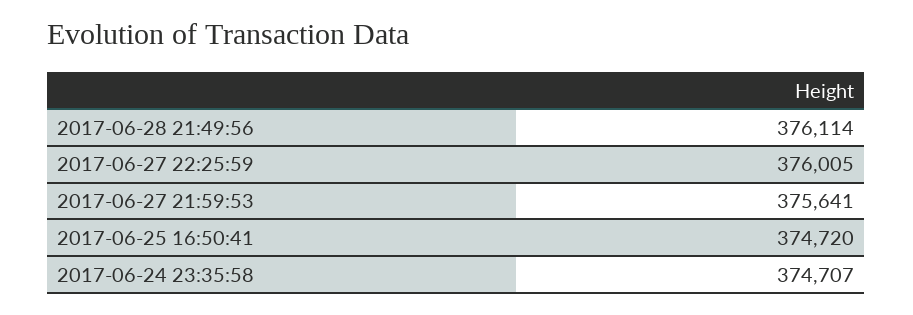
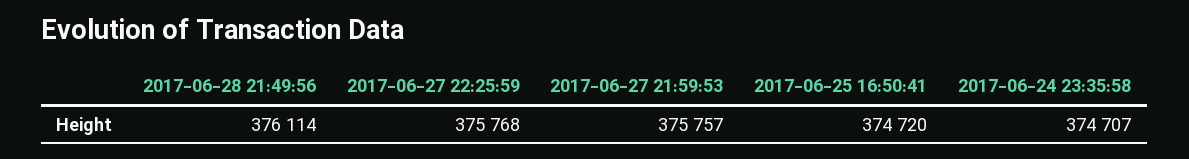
  {
    "2017-06-28 21:49:56": 376114,
-   "2017-06-27 22:25:59": 376005,
+   "2017-06-27 22:25:59": 375768,
-   "2017-06-27 21:59:53": 375641,
+   "2017-06-27 21:59:53": 375757,
    "2017-06-25 16:50:41": 374720,
    "2017-06-24 23:35:58": 374707
  }

